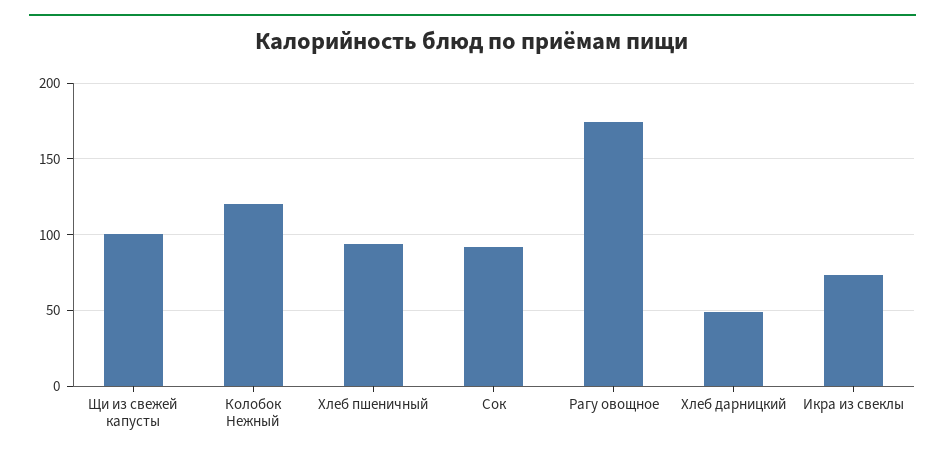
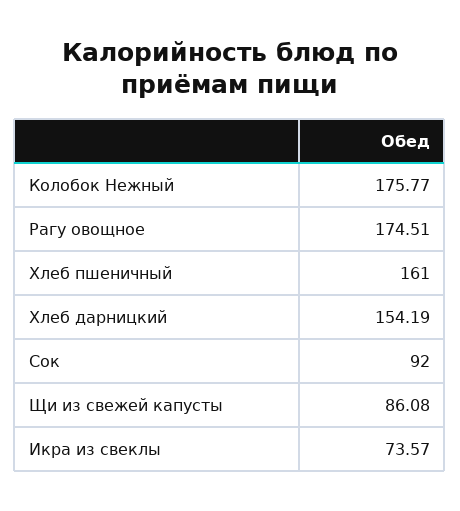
  {
-   "Щи из свежей капусты": 100,
+   "Щи из свежей капусты": 86.08,
-   "Колобок Нежный": 120,
+   "Колобок Нежный": 175.77,
-   "Хлеб пшеничный": 95,
+   "Хлеб пшеничный": 161,
    "Сок": 92,
    "Рагу овощное": 174.51,
-   "Хлеб дарницкий": 50,
+   "Хлеб дарницкий": 154.19,
    "Икра из свеклы": 73.57
  }

